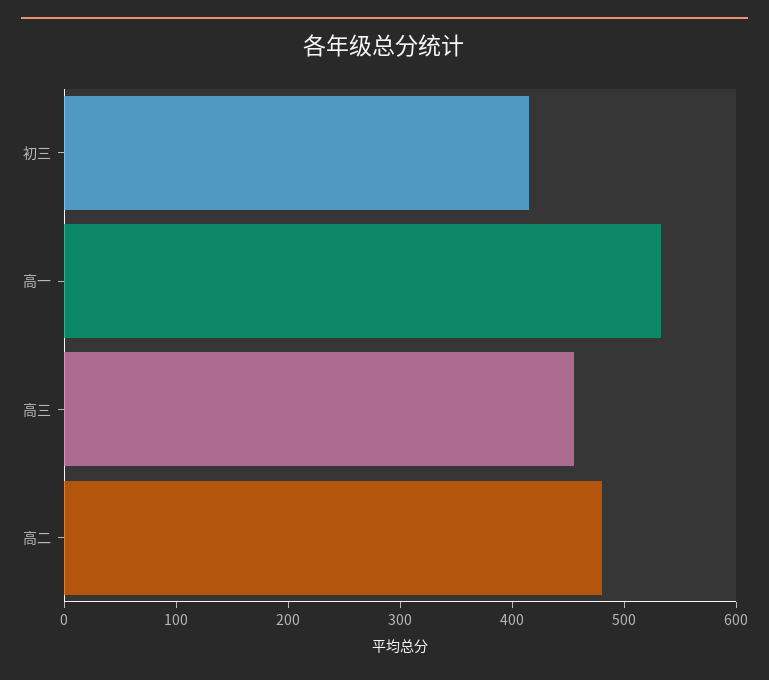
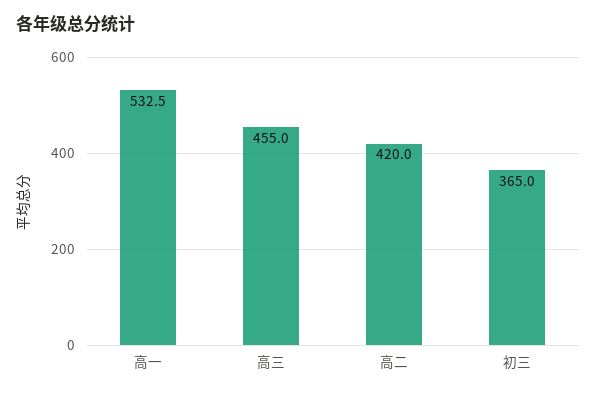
  {
-   "初三": 420,
+   "初三": 365,
    "高一": 532.5,
    "高三": 455,
-   "高二": 480
+   "高二": 420
  }

